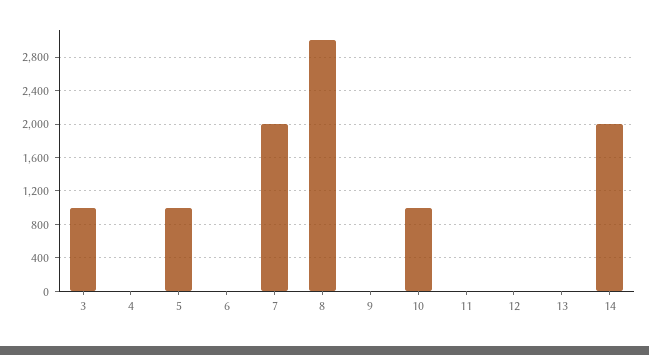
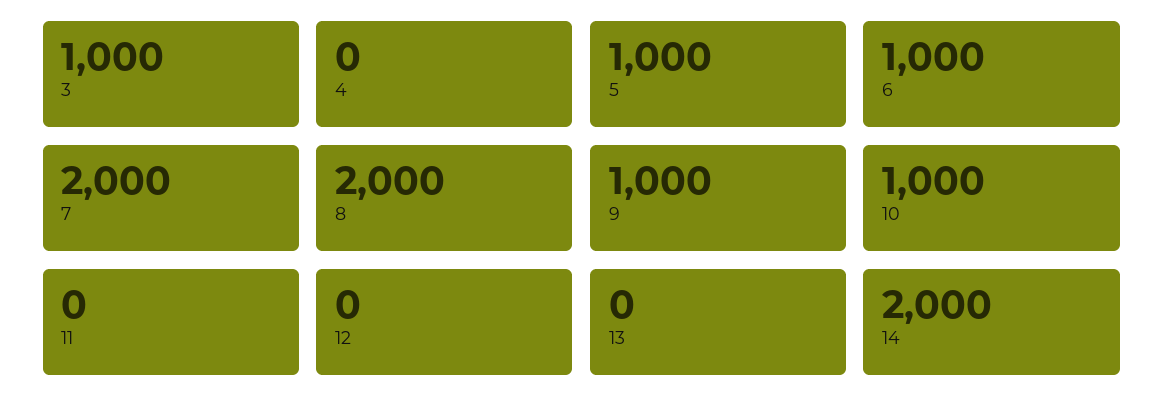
  {
    "3": 1000,
    "4": 0,
    "5": 1000,
-   "6": 0,
+   "6": 1000,
    "7": 2000,
-   "8": 3000,
+   "8": 2000,
-   "9": 0,
+   "9": 1000,
    "10": 1000,
    "11": 0,
    "12": 0,
    "13": 0,
    "14": 2000
  }

